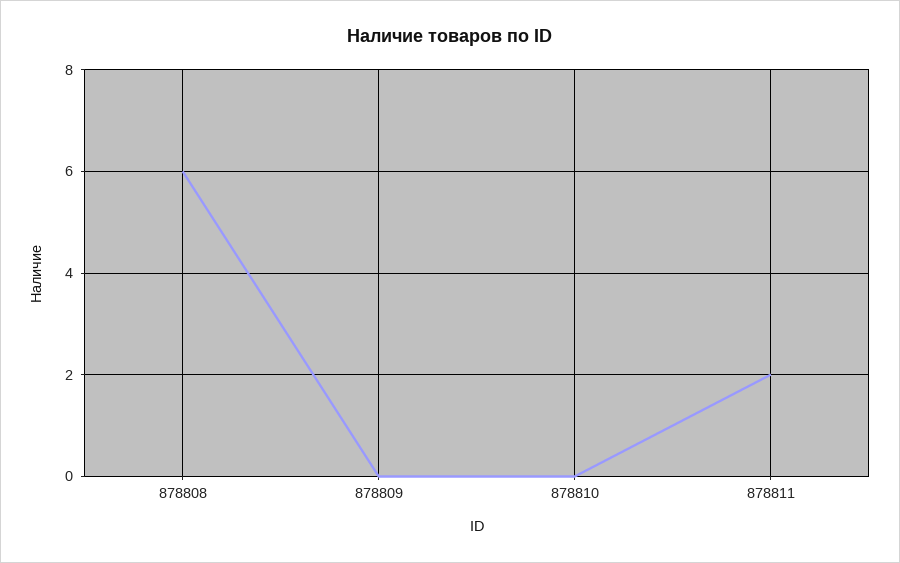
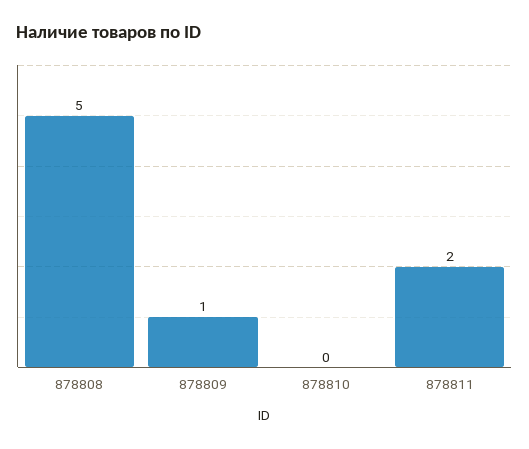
  {
-   "878808": 6,
+   "878808": 5,
-   "878809": 0,
+   "878809": 1,
    "878810": 0,
    "878811": 2
  }

